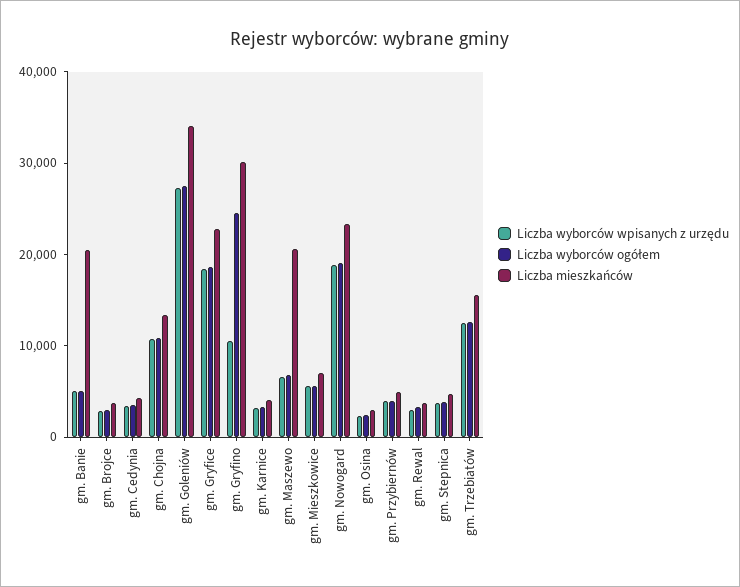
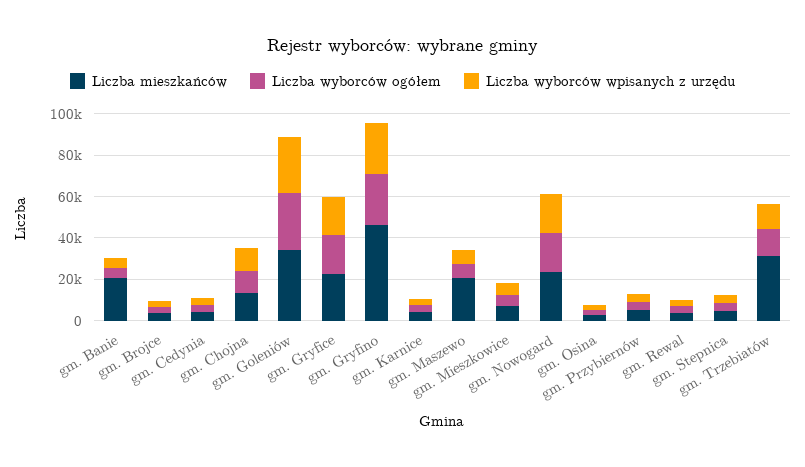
  {
    "Liczba wyborców wpisanych z urzędu": {
      "gm. Banie": 6000,
      "gm. Brojce": 2000,
      "gm. Cedynia": 4000,
      "gm. Chojna": 10000,
      "gm. Goleniów": 28000,
      "gm. Gryfice": 18000,
-     "gm. Gryfino": 10000,
+     "gm. Gryfino": 25000,
      "gm. Karnice": 4000,
      "gm. Maszewo": 6000,
      "gm. Mieszkowice": 6000,
      "gm. Nowogard": 18000,
      "gm. Osina": 2000,
      "gm. Przybiernów": 4000,
      "gm. Rewal": 2000,
      "gm. Stepnica": 4000,
      "gm. Trzebiatów": 12000
    },
    "Liczba wyborców ogółem": {
      "gm. Banie": 6000,
      "gm. Brojce": 2000,
      "gm. Cedynia": 4000,
      "gm. Chojna": 10000,
      "gm. Goleniów": 28000,
      "gm. Gryfice": 18000,
      "gm. Gryfino": 24000,
      "gm. Karnice": 4000,
      "gm. Maszewo": 6000,
      "gm. Mieszkowice": 6000,
      "gm. Nowogard": 20000,
      "gm. Osina": 2000,
      "gm. Przybiernów": 4000,
      "gm. Rewal": 4000,
      "gm. Stepnica": 4000,
      "gm. Trzebiatów": 12000
    },
    "Liczba mieszkańców": {
      "gm. Banie": 20000,
      "gm. Brojce": 4000,
      "gm. Cedynia": 4000,
      "gm. Chojna": 14000,
      "gm. Goleniów": 34000,
      "gm. Gryfice": 22000,
-     "gm. Gryfino": 30000,
+     "gm. Gryfino": 45000,
      "gm. Karnice": 4000,
      "gm. Maszewo": 20000,
      "gm. Mieszkowice": 6000,
      "gm. Nowogard": 24000,
      "gm. Osina": 2000,
      "gm. Przybiernów": 4000,
      "gm. Rewal": 4000,
      "gm. Stepnica": 4000,
-     "gm. Trzebiatów": 16000
+     "gm. Trzebiatów": 30000
    }
  }

